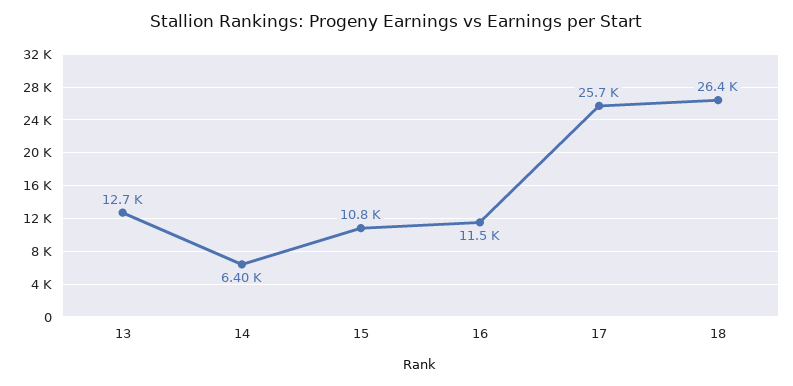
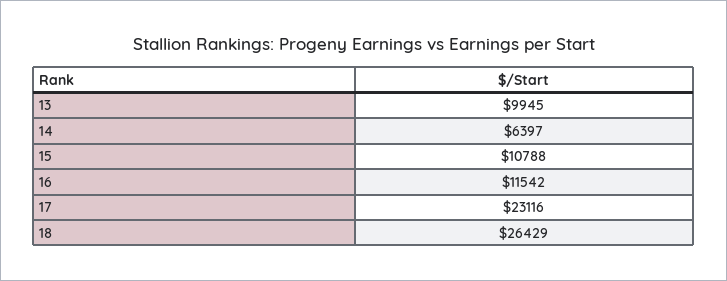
  {
-   "13": 12700,
+   "13": 9945,
    "14": 6397,
    "15": 10788,
    "16": 11542,
-   "17": 25700,
+   "17": 23116,
    "18": 26429
  }

